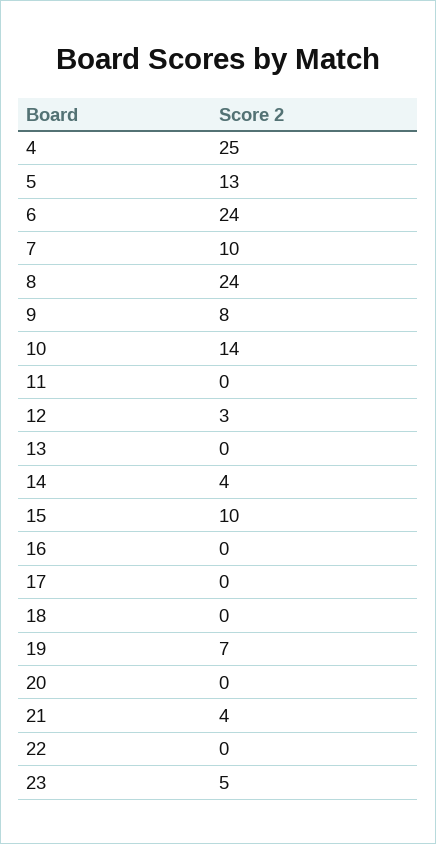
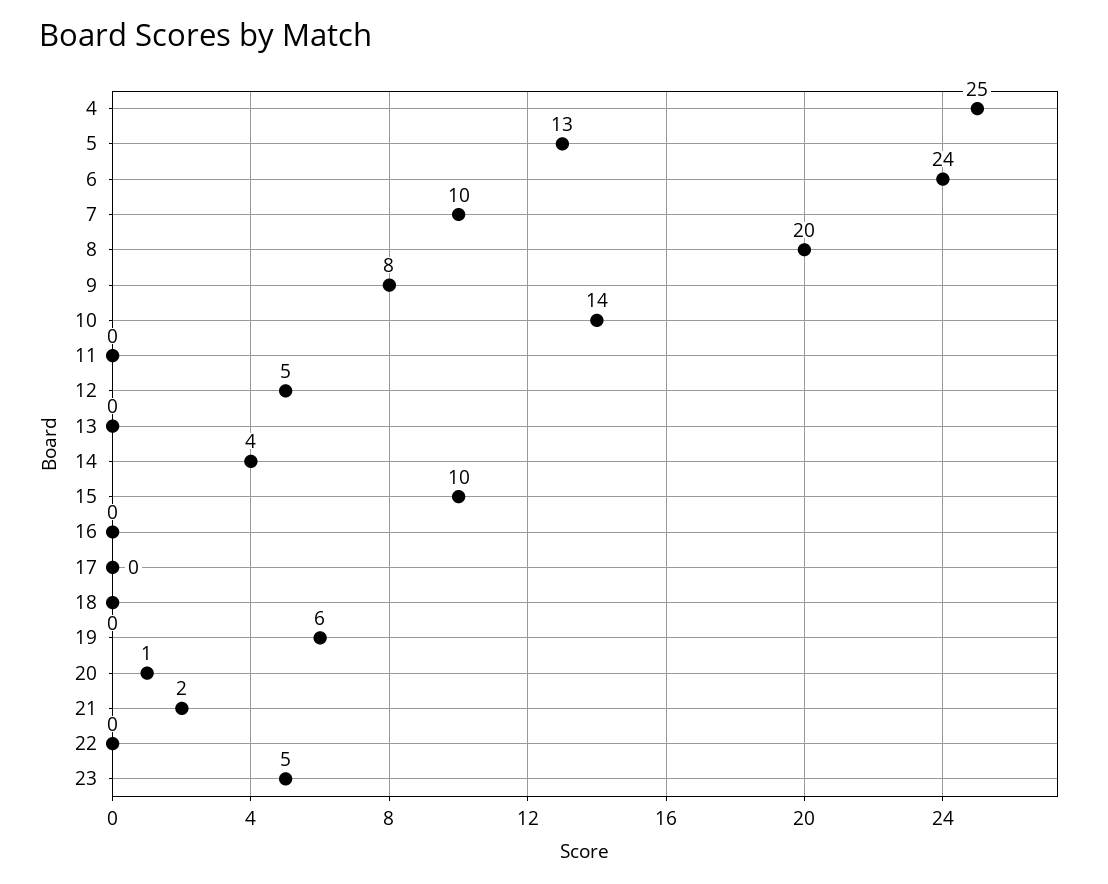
  {
    "4": 25,
    "5": 13,
    "6": 24,
    "7": 10,
-   "8": 24,
+   "8": 20,
    "9": 8,
    "10": 14,
    "11": 0,
-   "12": 3,
+   "12": 5,
    "13": 0,
    "14": 4,
    "15": 10,
    "16": 0,
    "17": 0,
    "18": 0,
-   "19": 7,
+   "19": 6,
-   "20": 0,
+   "20": 1,
-   "21": 4,
+   "21": 2,
    "22": 0,
    "23": 5
  }

